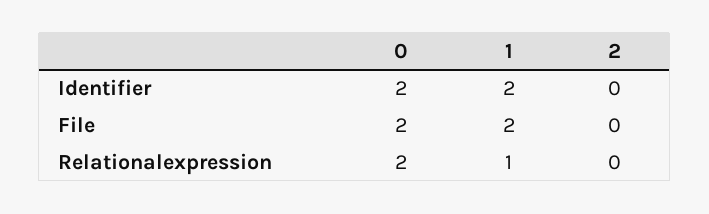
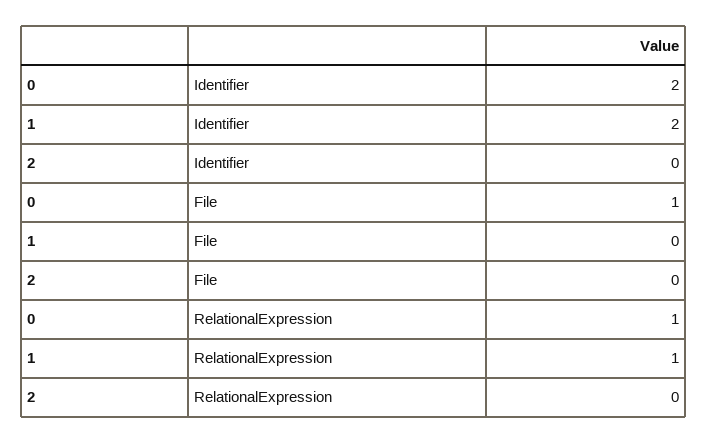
  {
    "0": {
      "Identifier": 2,
-     "File": 2,
+     "File": 1,
-     "Relationalexpression": 2
+     "Relationalexpression": 1
    },
    "1": {
      "Identifier": 2,
-     "File": 2,
+     "File": 0,
      "Relationalexpression": 1
    },
    "2": {
      "Identifier": 0,
      "File": 0,
      "Relationalexpression": 0
    }
  }

